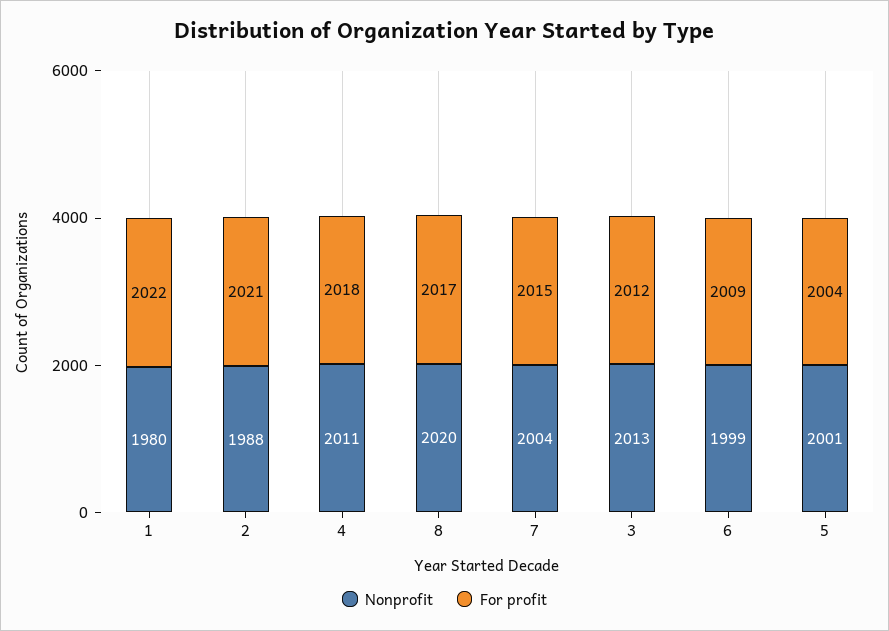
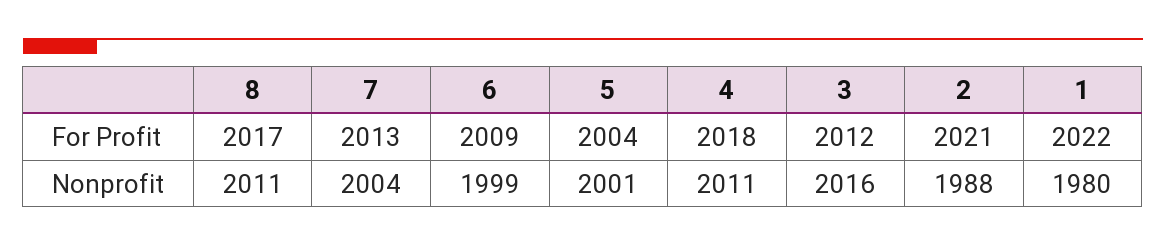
  {
    "Nonprofit": {
      "1": 1980,
      "2": 1988,
      "4": 2011,
-     "8": 2020,
+     "8": 2011,
      "7": 2004,
-     "3": 2013,
+     "3": 2016,
      "6": 1999,
      "5": 2001
    },
    "For profit": {
      "1": 2022,
      "2": 2021,
      "4": 2018,
      "8": 2017,
-     "7": 2015,
+     "7": 2013,
      "3": 2012,
      "6": 2009,
      "5": 2004
    }
  }

